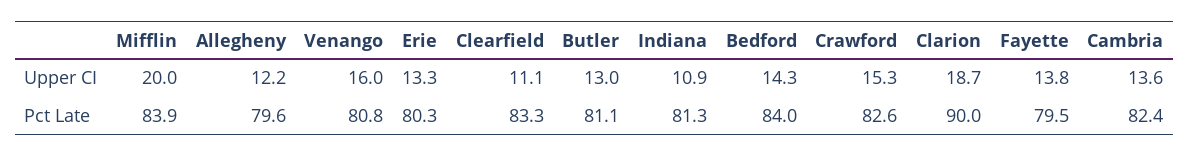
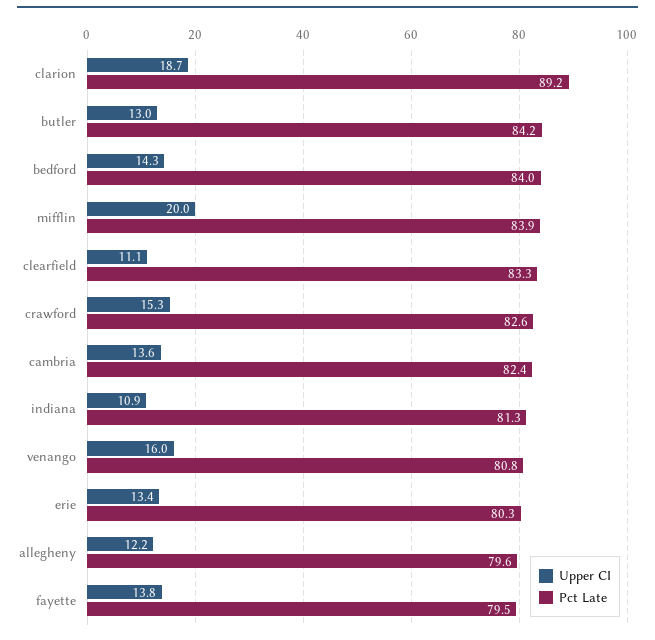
  {
    "Upper CI": {
      "Mifflin": 20,
      "Allegheny": 12.2,
      "Venango": 16,
-     "Erie": 13.3,
+     "Erie": 13.4,
      "Clearfield": 11.1,
      "Butler": 13,
      "Indiana": 10.9,
      "Bedford": 14.3,
      "Crawford": 15.3,
      "Clarion": 18.7,
      "Fayette": 13.8,
      "Cambria": 13.6
    },
    "Pct Late": {
      "Mifflin": 83.9,
      "Allegheny": 79.6,
      "Venango": 80.8,
      "Erie": 80.3,
      "Clearfield": 83.3,
-     "Butler": 81.1,
+     "Butler": 84.2,
      "Indiana": 81.3,
      "Bedford": 84,
      "Crawford": 82.6,
-     "Clarion": 90,
+     "Clarion": 89.2,
      "Fayette": 79.5,
      "Cambria": 82.4
    }
  }

